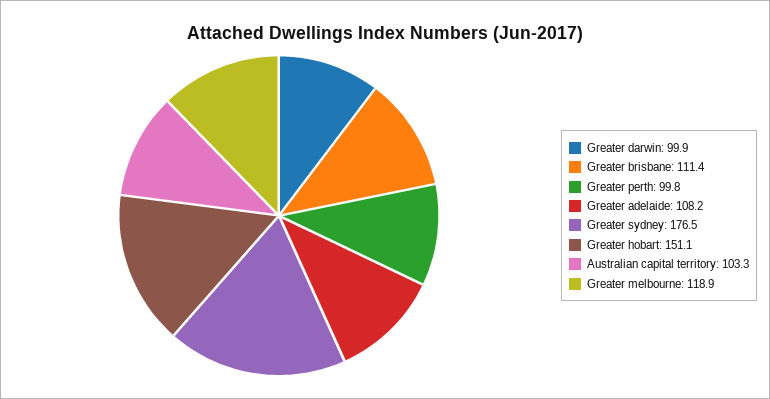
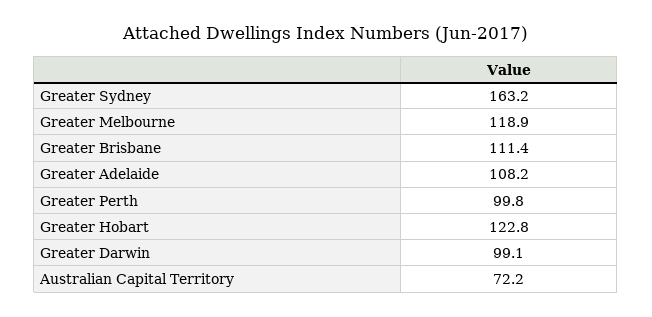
  {
-   "Greater darwin": 99.9,
+   "Greater darwin": 99.1,
    "Greater brisbane": 111.4,
    "Greater perth": 99.8,
    "Greater adelaide": 108.2,
-   "Greater sydney": 176.5,
+   "Greater sydney": 163.2,
-   "Greater hobart": 151.1,
+   "Greater hobart": 122.8,
-   "Australian capital territory": 103.3,
+   "Australian capital territory": 72.2,
    "Greater melbourne": 118.9
  }

